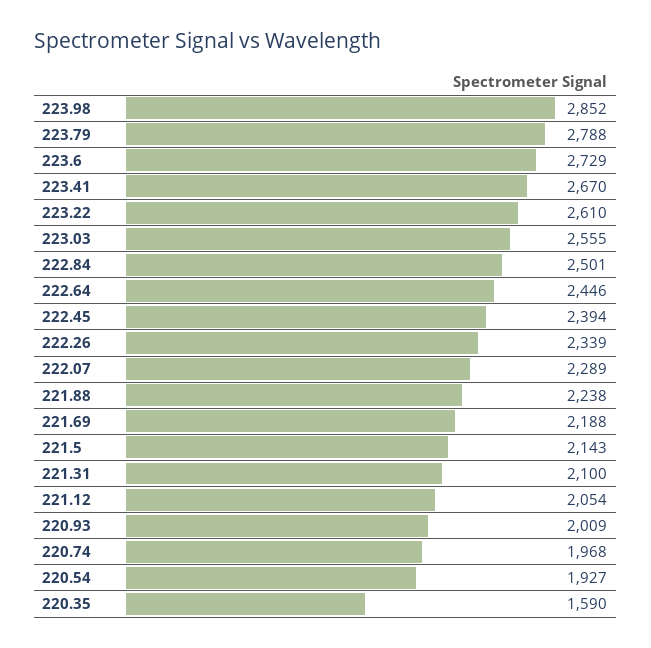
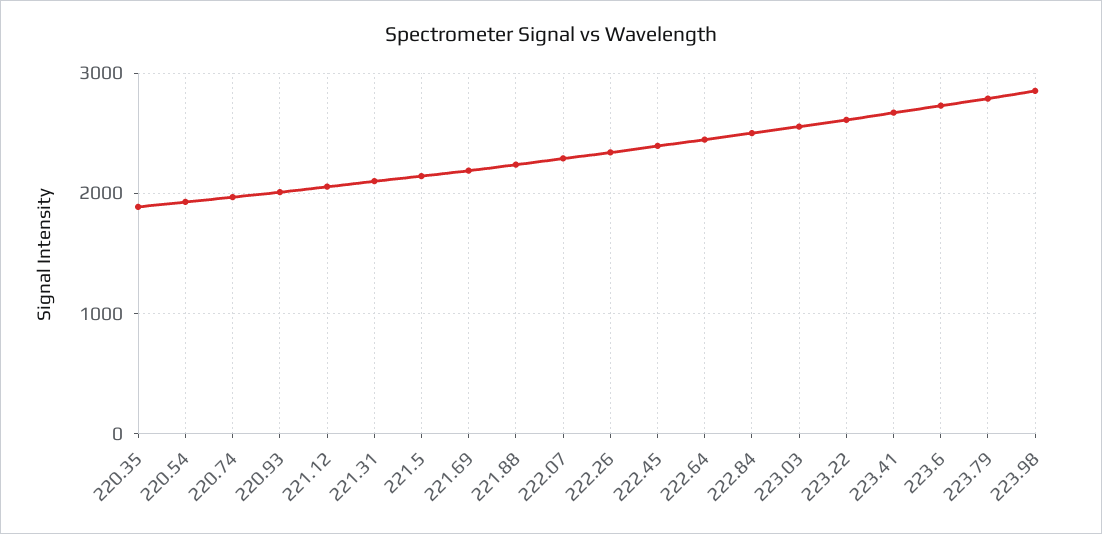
  {
    "223.98": 2852,
    "223.79": 2788,
    "223.6": 2729,
    "223.41": 2670,
    "223.22": 2610,
    "223.03": 2555,
    "222.84": 2501,
    "222.64": 2446,
    "222.45": 2394,
    "222.26": 2339,
    "222.07": 2289,
    "221.88": 2238,
    "221.69": 2188,
    "221.5": 2143,
    "221.31": 2100,
    "221.12": 2054,
    "220.93": 2009,
    "220.74": 1968,
    "220.54": 1927,
-   "220.35": 1590
+   "220.35": 1900
  }

